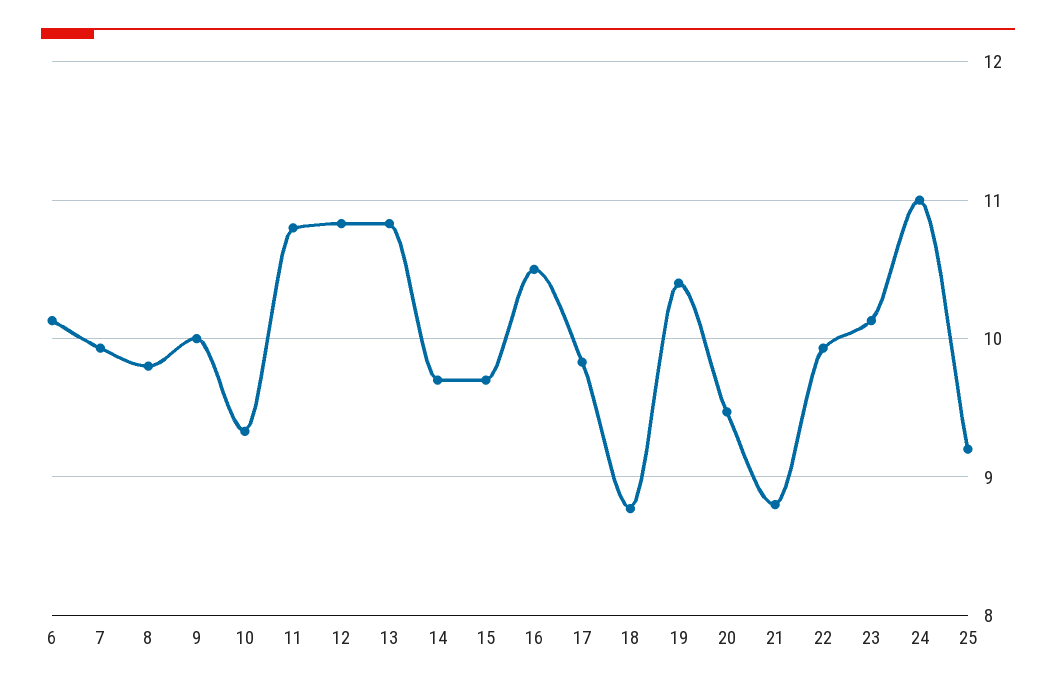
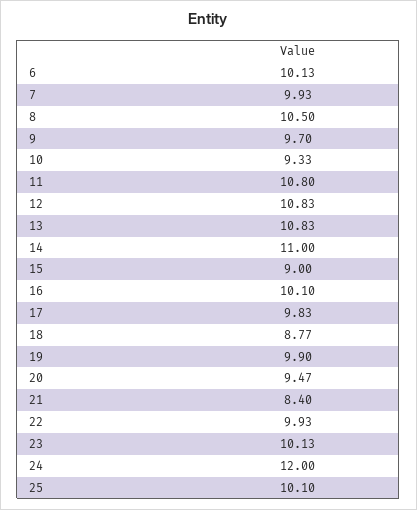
  {
    "6": 10.13,
    "7": 9.93,
-   "8": 9.8,
+   "8": 10.5,
-   "9": 10,
+   "9": 9.7,
    "10": 9.33,
    "11": 10.8,
    "12": 10.83,
    "13": 10.83,
-   "14": 9.7,
+   "14": 11,
-   "15": 9.7,
+   "15": 9,
-   "16": 10.5,
+   "16": 10.1,
    "17": 9.83,
    "18": 8.77,
-   "19": 10.4,
+   "19": 9.9,
    "20": 9.47,
-   "21": 8.8,
+   "21": 8.4,
    "22": 9.93,
    "23": 10.13,
-   "24": 11,
+   "24": 12,
-   "25": 9.2
+   "25": 10.1
  }

